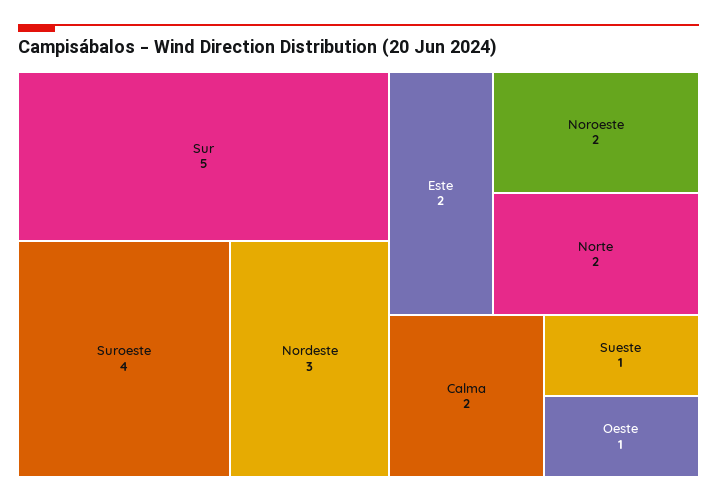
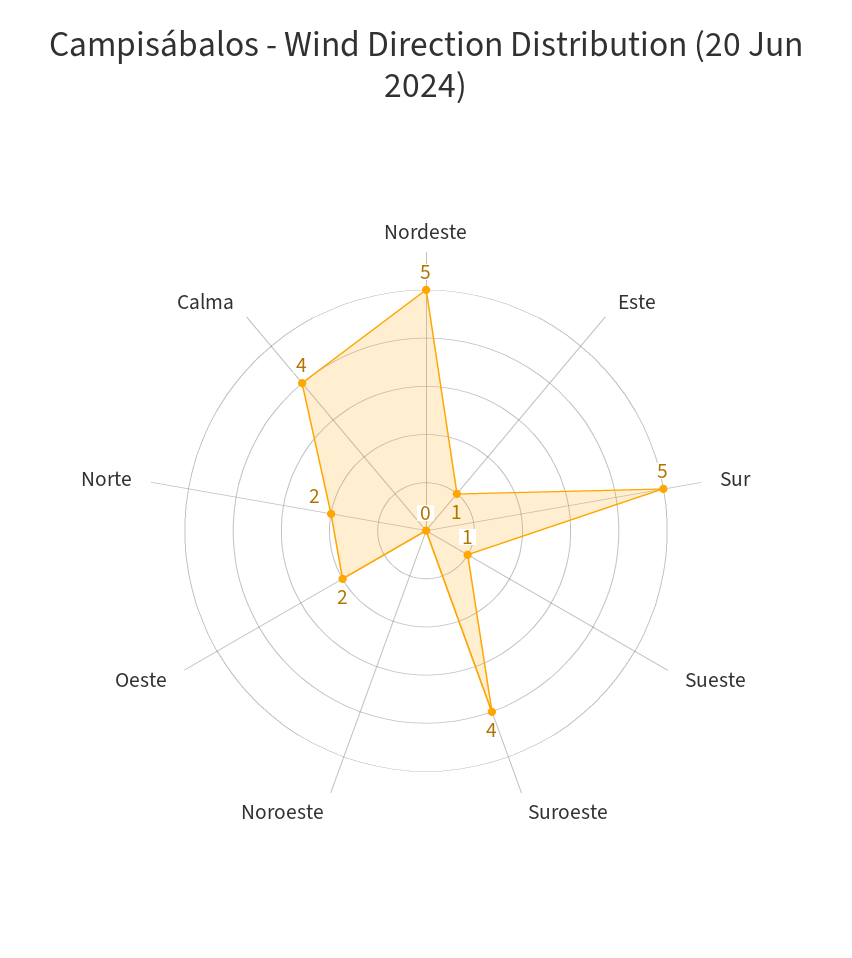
  {
    "Sur": 5,
    "Suroeste": 4,
-   "Nordeste": 3,
+   "Nordeste": 5,
-   "Este": 2,
+   "Este": 1,
-   "Noroeste": 2,
+   "Noroeste": 0,
    "Norte": 2,
-   "Calma": 2,
+   "Calma": 4,
    "Sueste": 1,
-   "Oeste": 1
+   "Oeste": 2
  }

